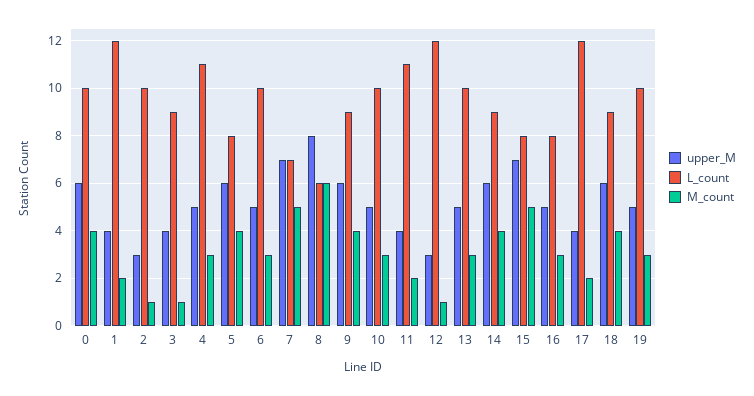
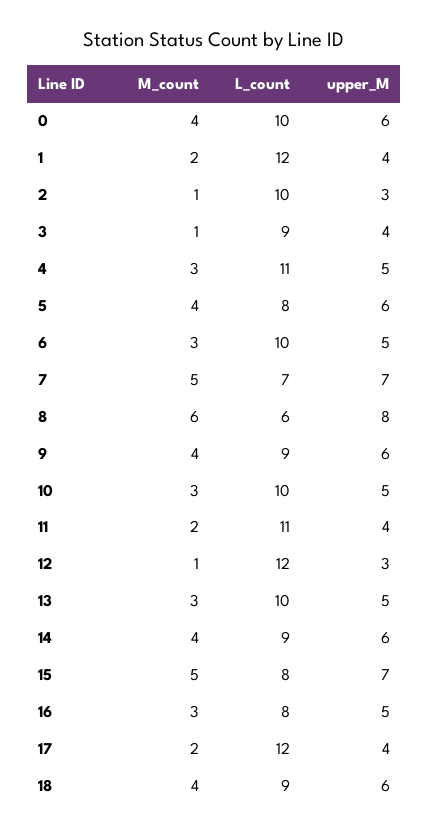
  {
    "upper_M": {
      "0": 6,
      "1": 4,
      "2": 3,
      "3": 4,
      "4": 5,
      "5": 6,
      "6": 5,
      "7": 7,
      "8": 8,
      "9": 6,
      "10": 5,
      "11": 4,
      "12": 3,
      "13": 5,
      "14": 6,
      "15": 7,
      "16": 5,
      "17": 4,
-     "18": 6,
+     "18": 6
-     "19": 5
    },
    "L_count": {
      "0": 10,
      "1": 12,
      "2": 10,
      "3": 9,
      "4": 11,
      "5": 8,
      "6": 10,
      "7": 7,
      "8": 6,
      "9": 9,
      "10": 10,
      "11": 11,
      "12": 12,
      "13": 10,
      "14": 9,
      "15": 8,
      "16": 8,
      "17": 12,
-     "18": 9,
+     "18": 9
-     "19": 10
    },
    "M_count": {
      "0": 4,
      "1": 2,
      "2": 1,
      "3": 1,
      "4": 3,
      "5": 4,
      "6": 3,
      "7": 5,
      "8": 6,
      "9": 4,
      "10": 3,
      "11": 2,
      "12": 1,
      "13": 3,
      "14": 4,
      "15": 5,
      "16": 3,
      "17": 2,
-     "18": 4,
+     "18": 4
-     "19": 3
    }
  }

